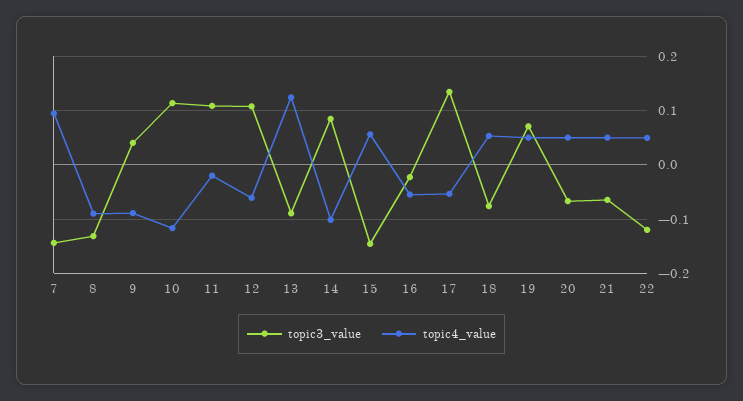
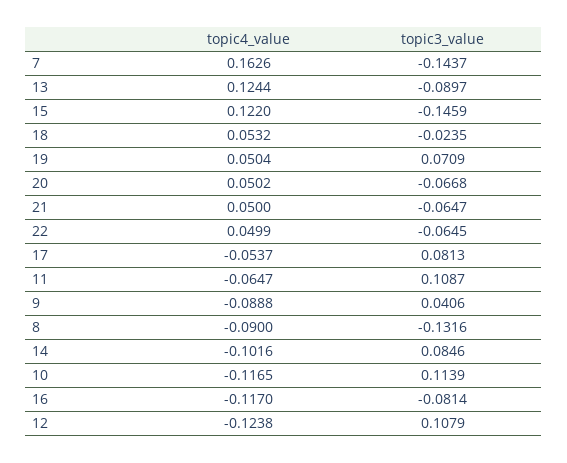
  {
    "topic3_value": {
      "7": -0.1437,
      "8": -0.1316,
      "9": 0.0406,
      "10": 0.1139,
      "11": 0.1087,
      "12": 0.1079,
      "13": -0.0897,
      "14": 0.0846,
      "15": -0.1459,
-     "16": -0.02,
+     "16": -0.0814,
-     "17": 0.14,
+     "17": 0.0813,
-     "18": -0.08,
+     "18": -0.0235,
      "19": 0.0709,
      "20": -0.0668,
      "21": -0.0647,
-     "22": -0.12
+     "22": -0.0645
    },
    "topic4_value": {
-     "7": 0.1,
+     "7": 0.1626,
      "8": -0.09,
      "9": -0.0888,
      "10": -0.1165,
-     "11": -0.02,
+     "11": -0.0647,
-     "12": -0.06,
+     "12": -0.1238,
      "13": 0.1244,
      "14": -0.1016,
-     "15": 0.06,
+     "15": 0.122,
-     "16": -0.06,
+     "16": -0.117,
      "17": -0.0537,
      "18": 0.0532,
      "19": 0.0504,
      "20": 0.0502,
      "21": 0.05,
      "22": 0.0499
    }
  }

